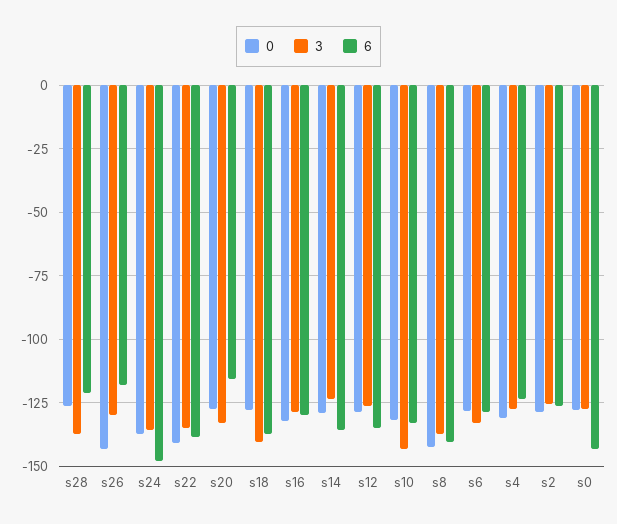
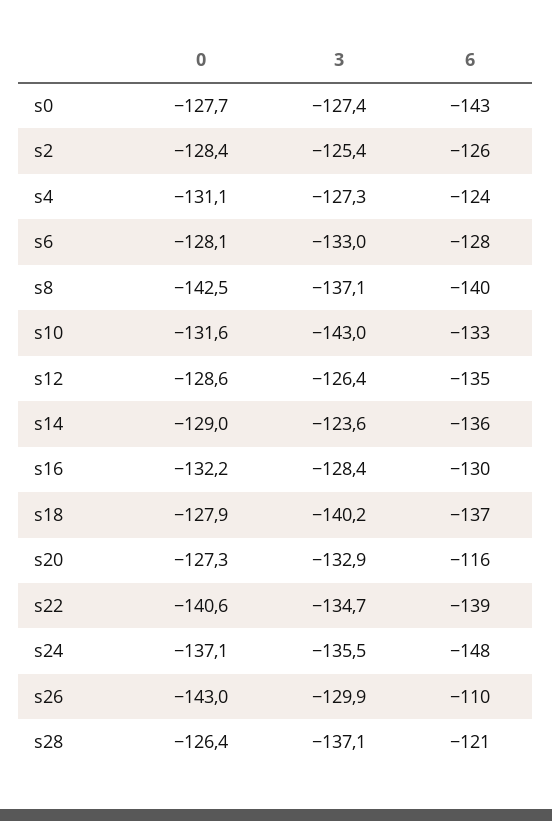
  {
    "0": {
      "s28": -126.4,
      "s26": -143,
      "s24": -137.1,
      "s22": -140.6,
      "s20": -127.3,
      "s18": -127.9,
      "s16": -132.2,
      "s14": -129,
      "s12": -128.6,
      "s10": -131.6,
      "s8": -142.5,
      "s6": -128.1,
      "s4": -131.1,
      "s2": -128.4,
      "s0": -127.7
    },
    "3": {
      "s28": -137.1,
      "s26": -129.9,
      "s24": -135.5,
      "s22": -134.7,
      "s20": -132.9,
      "s18": -140.2,
      "s16": -128.4,
      "s14": -123.6,
      "s12": -126.4,
      "s10": -143,
      "s8": -137.1,
      "s6": -133,
      "s4": -127.3,
      "s2": -125.4,
      "s0": -127.4
    },
    "6": {
      "s28": -121,
-     "s26": -117.5,
+     "s26": -110,
      "s24": -148,
      "s22": -139,
      "s20": -116,
      "s18": -137,
      "s16": -130,
      "s14": -136,
      "s12": -135,
      "s10": -133,
      "s8": -140,
      "s6": -128,
      "s4": -124,
      "s2": -126,
      "s0": -143
    }
  }

